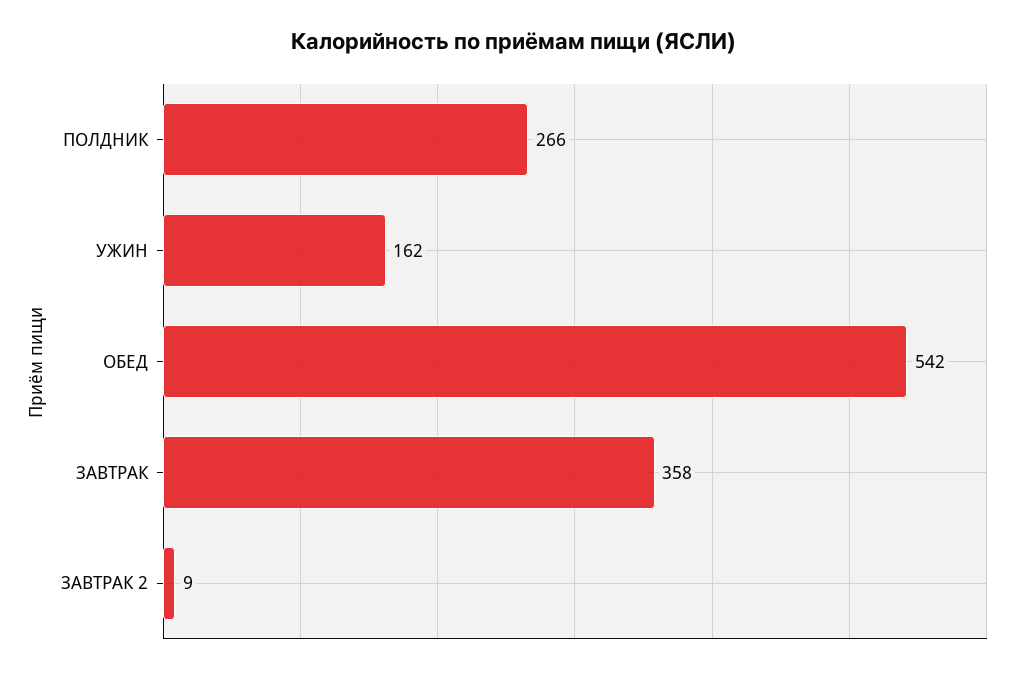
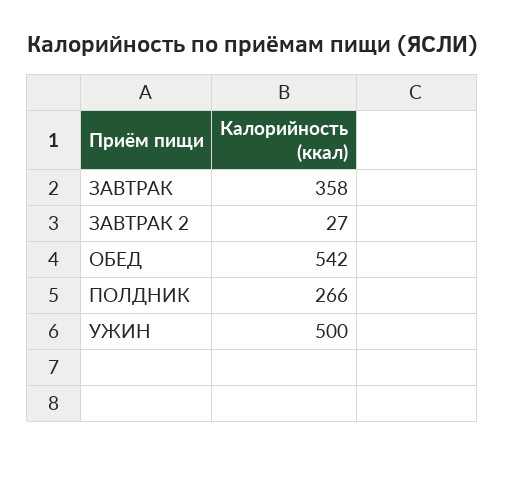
  {
    "ПОЛДНИК": 266,
-   "УЖИН": 162,
+   "УЖИН": 500,
    "ОБЕД": 542,
    "ЗАВТРАК": 358,
-   "ЗАВТРАК 2": 9
+   "ЗАВТРАК 2": 27
  }

